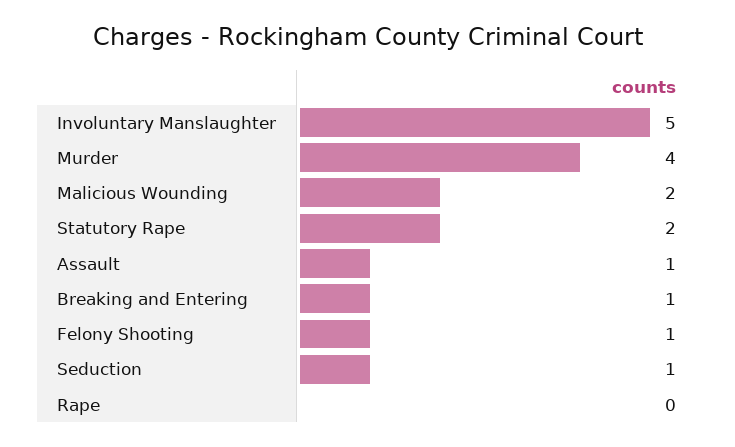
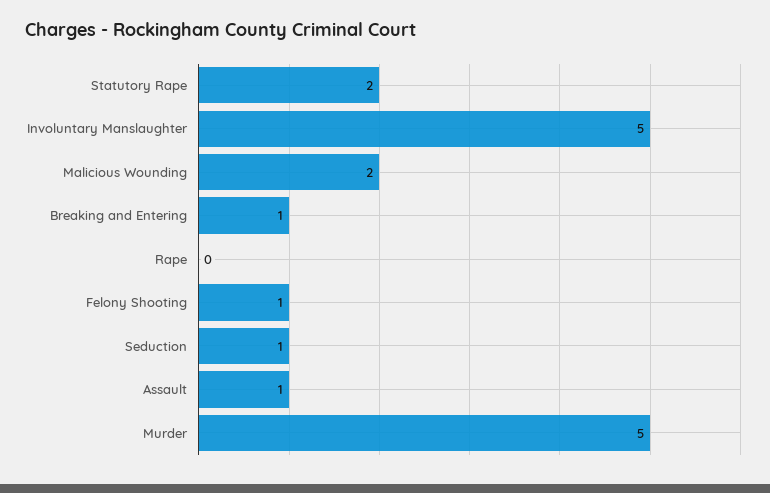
  {
    "Involuntary Manslaughter": 5,
-   "Murder": 4,
+   "Murder": 5,
    "Malicious Wounding": 2,
    "Statutory Rape": 2,
    "Assault": 1,
    "Breaking and Entering": 1,
    "Felony Shooting": 1,
    "Seduction": 1,
    "Rape": 0
  }

